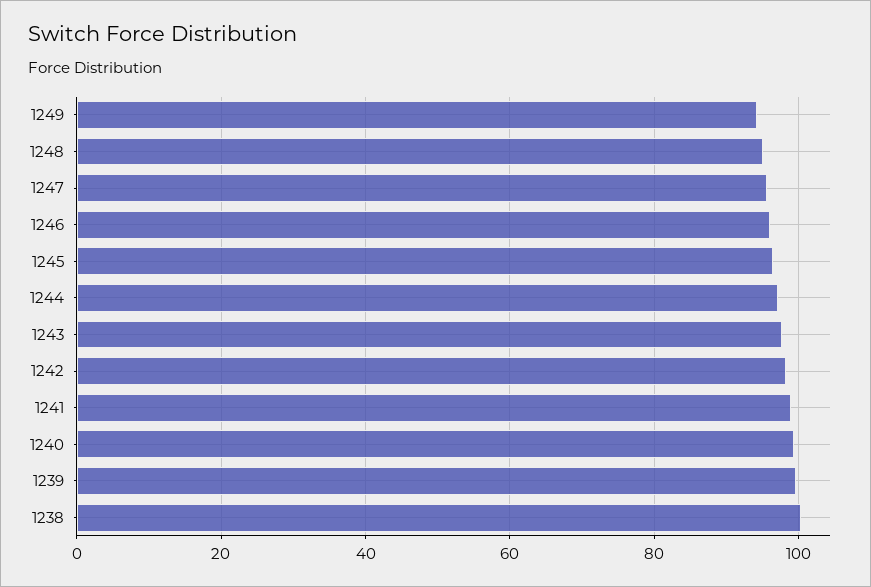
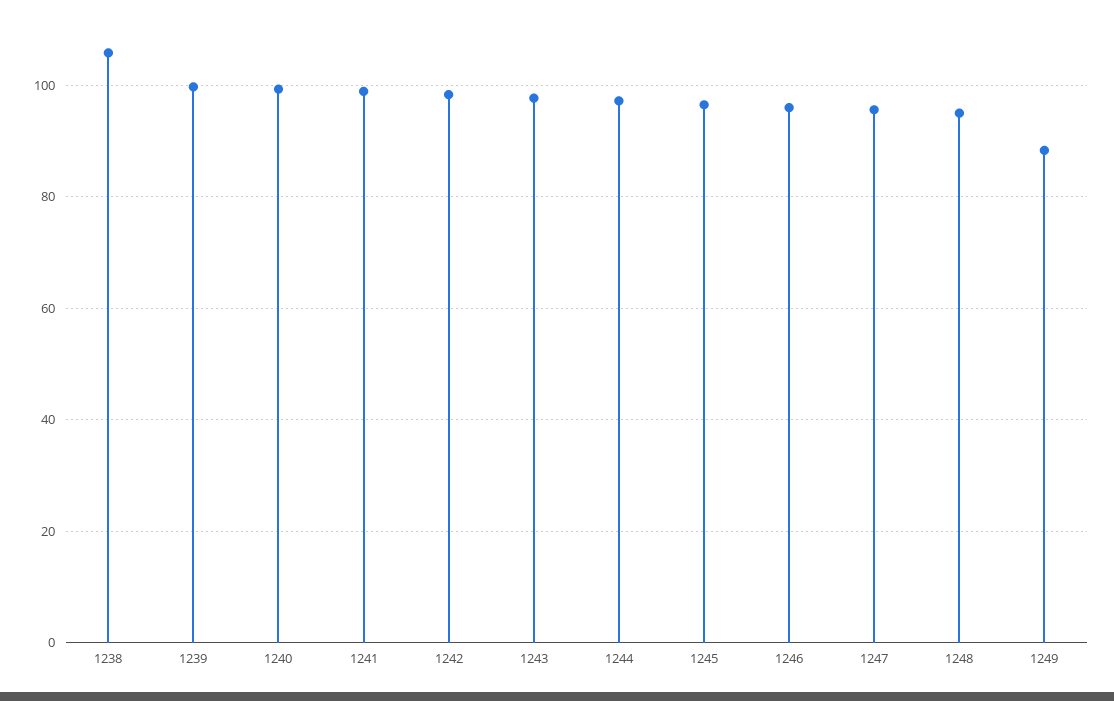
  {
-   "1249": 94,
+   "1249": 88,
    "1248": 96,
    "1247": 96,
    "1246": 96,
    "1245": 96,
    "1244": 98,
    "1243": 98,
    "1242": 98,
    "1241": 98,
    "1240": 100,
    "1239": 100,
-   "1238": 100
+   "1238": 106
  }

